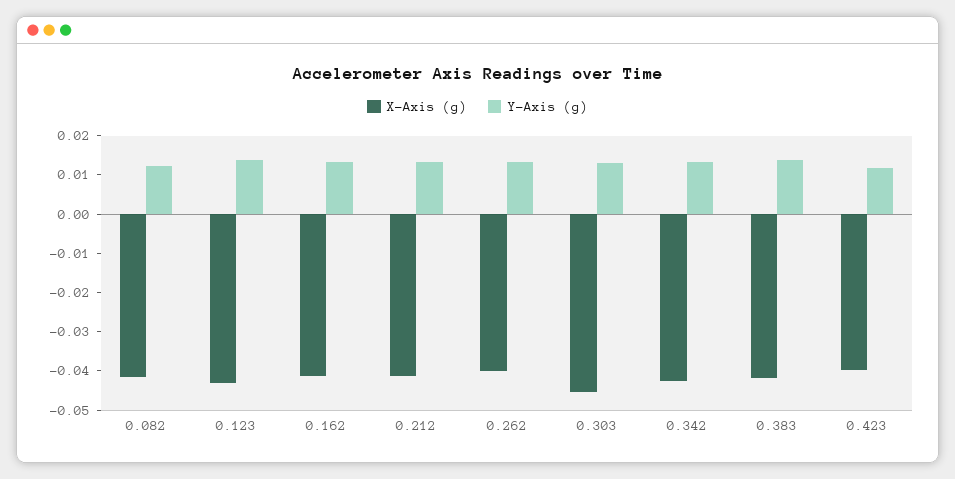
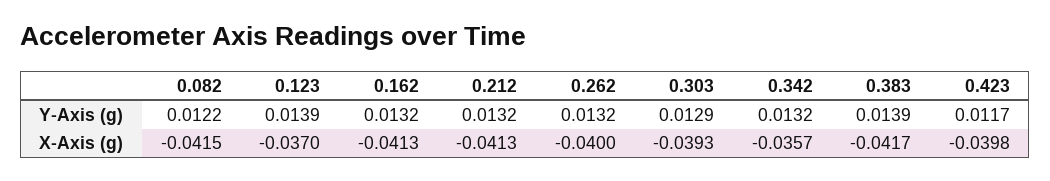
  {
    "X-Axis (g)": {
      "0.082": -0.0415,
-     "0.123": -0.0425,
+     "0.123": -0.037,
      "0.162": -0.0413,
      "0.212": -0.0413,
      "0.262": -0.04,
-     "0.303": -0.045,
+     "0.303": -0.0393,
-     "0.342": -0.0425,
+     "0.342": -0.0357,
      "0.383": -0.0417,
      "0.423": -0.0398
    },
    "Y-Axis (g)": {
      "0.082": 0.0122,
      "0.123": 0.0139,
      "0.162": 0.0132,
      "0.212": 0.0132,
      "0.262": 0.0132,
      "0.303": 0.0129,
      "0.342": 0.0132,
      "0.383": 0.0139,
      "0.423": 0.0117
    }
  }

